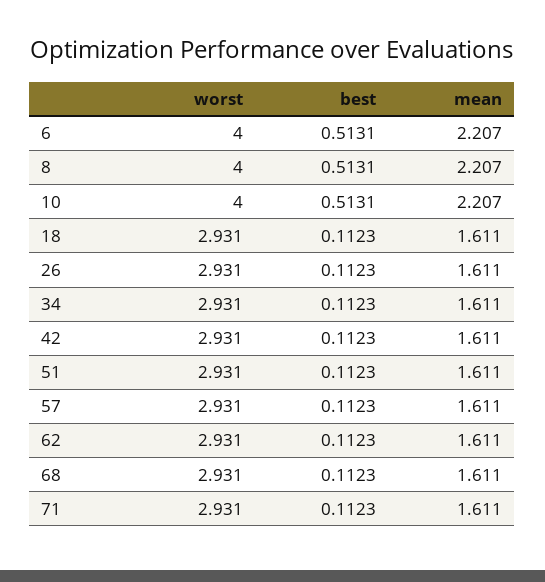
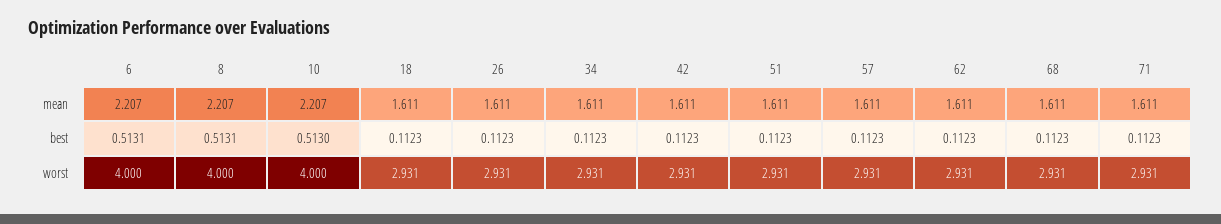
  {
    "worst": {
      "6": 4,
      "8": 4,
      "10": 4,
      "18": 2.931,
      "26": 2.931,
      "34": 2.931,
      "42": 2.931,
      "51": 2.931,
      "57": 2.931,
      "62": 2.931,
      "68": 2.931,
      "71": 2.931
    },
    "best": {
      "6": 0.5131,
      "8": 0.5131,
-     "10": 0.5131,
+     "10": 0.513,
      "18": 0.1123,
      "26": 0.1123,
      "34": 0.1123,
      "42": 0.1123,
      "51": 0.1123,
      "57": 0.1123,
      "62": 0.1123,
      "68": 0.1123,
      "71": 0.1123
    },
    "mean": {
      "6": 2.207,
      "8": 2.207,
      "10": 2.207,
      "18": 1.611,
      "26": 1.611,
      "34": 1.611,
      "42": 1.611,
      "51": 1.611,
      "57": 1.611,
      "62": 1.611,
      "68": 1.611,
      "71": 1.611
    }
  }

